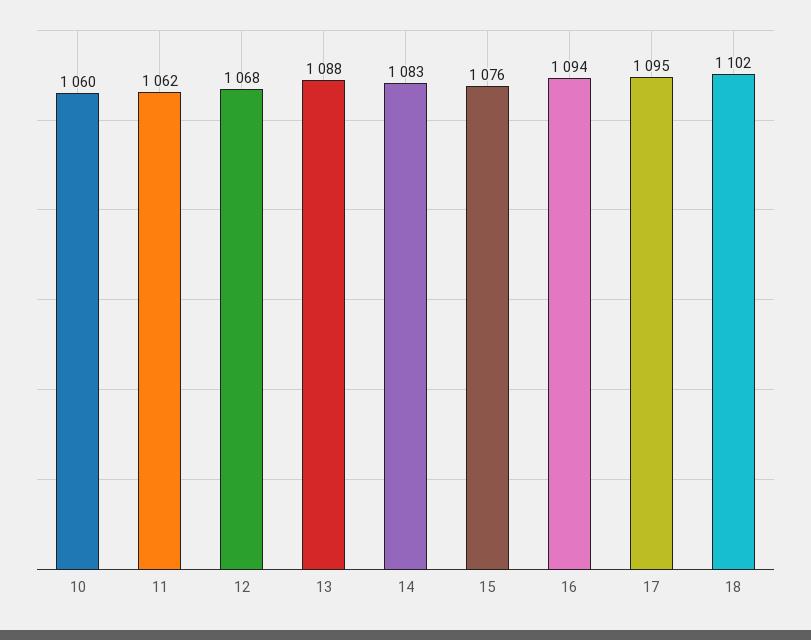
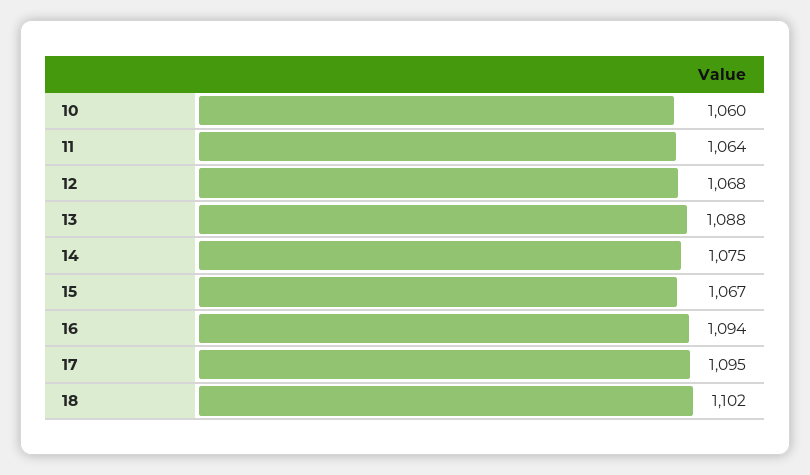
  {
    "10": 1060,
-   "11": 1062,
+   "11": 1064,
    "12": 1068,
    "13": 1088,
-   "14": 1083,
+   "14": 1075,
-   "15": 1076,
+   "15": 1067,
    "16": 1094,
    "17": 1095,
    "18": 1102
  }

